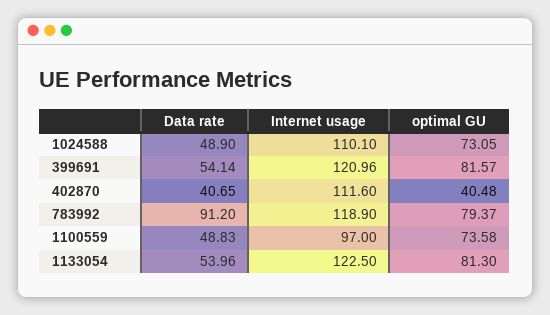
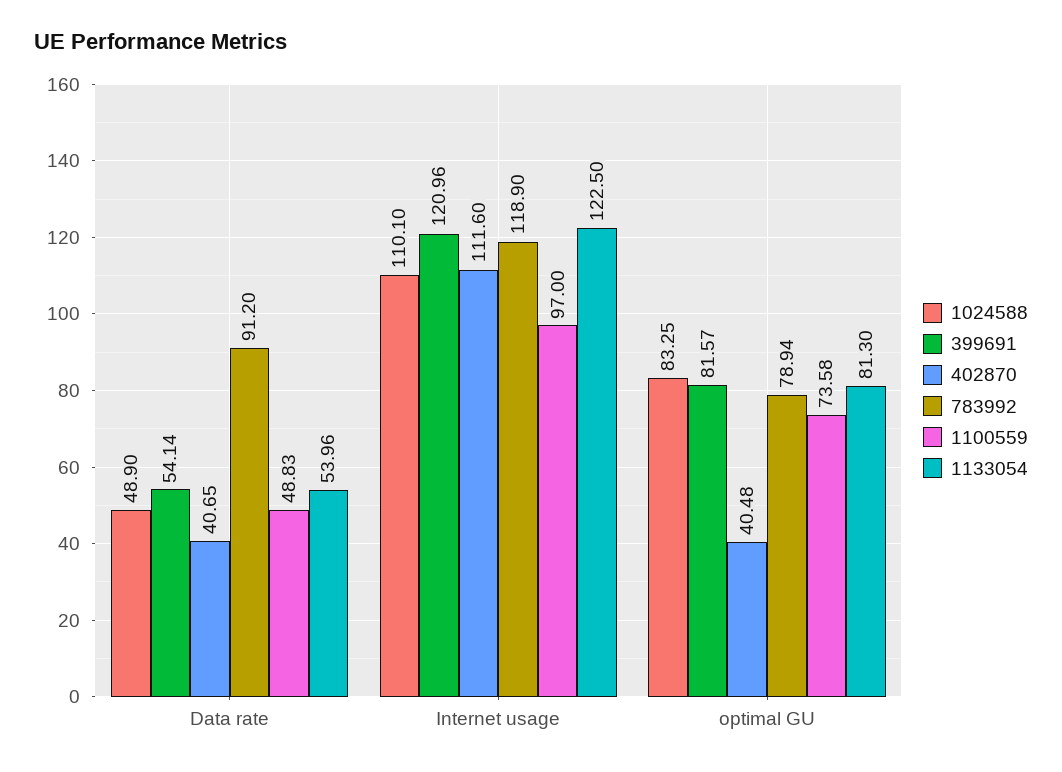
  {
    "1024588": {
      "Data rate": 48.9,
      "Internet usage": 110.1,
-     "optimal GU": 73.05
+     "optimal GU": 83.25
    },
    "399691": {
      "Data rate": 54.14,
      "Internet usage": 120.96,
      "optimal GU": 81.57
    },
    "402870": {
      "Data rate": 40.65,
      "Internet usage": 111.6,
      "optimal GU": 40.48
    },
    "783992": {
      "Data rate": 91.2,
      "Internet usage": 118.9,
-     "optimal GU": 79.37
+     "optimal GU": 78.94
    },
    "1100559": {
      "Data rate": 48.83,
      "Internet usage": 97,
      "optimal GU": 73.58
    },
    "1133054": {
      "Data rate": 53.96,
      "Internet usage": 122.5,
      "optimal GU": 81.3
    }
  }

